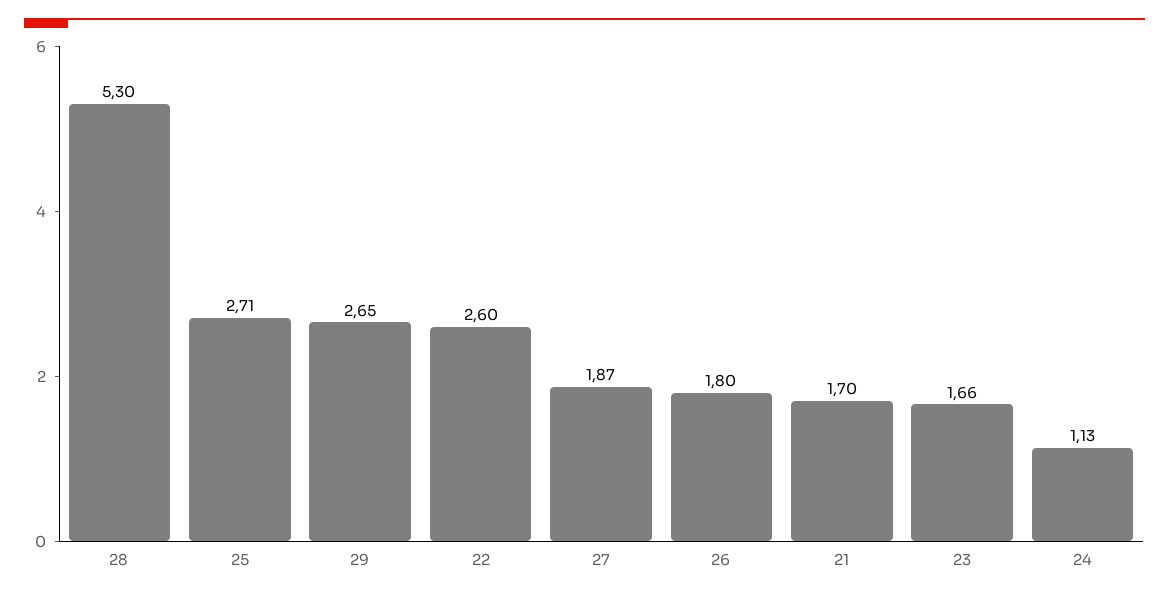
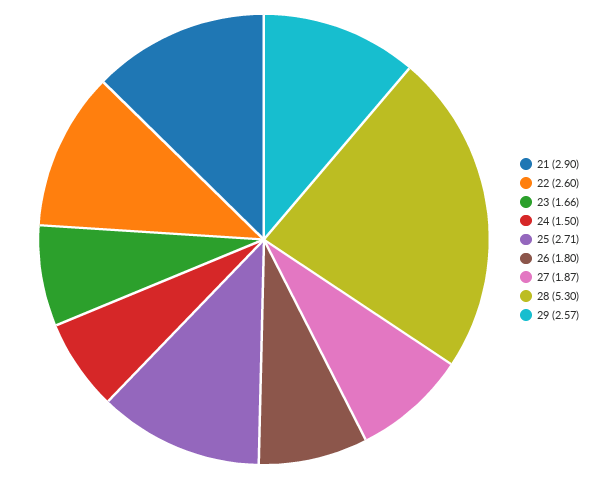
  {
    "28": 5.3,
    "25": 2.71,
-   "29": 2.65,
+   "29": 2.57,
    "22": 2.6,
    "27": 1.87,
    "26": 1.8,
-   "21": 1.7,
+   "21": 2.9,
    "23": 1.66,
-   "24": 1.13
+   "24": 1.5
  }

